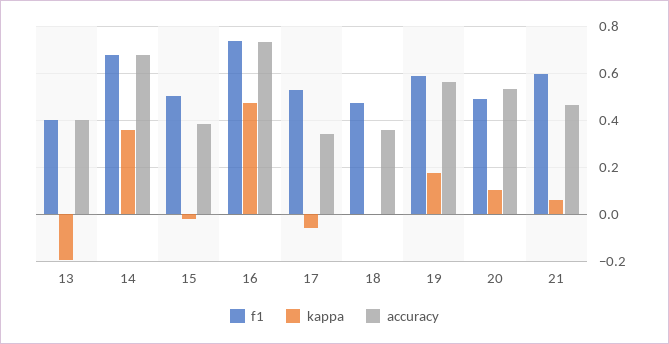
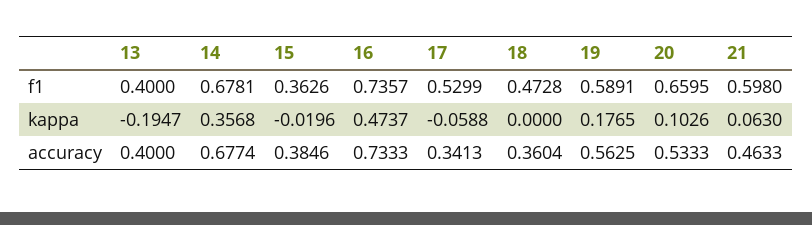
  {
    "f1": {
      "13": 0.4,
      "14": 0.6781,
-     "15": 0.5,
+     "15": 0.3626,
      "16": 0.7357,
      "17": 0.5299,
      "18": 0.4728,
      "19": 0.5891,
-     "20": 0.5,
+     "20": 0.6595,
      "21": 0.598
    },
    "kappa": {
      "13": -0.1947,
      "14": 0.3568,
      "15": -0.0196,
      "16": 0.4737,
      "17": -0.0588,
      "18": 0,
      "19": 0.1765,
      "20": 0.1026,
      "21": 0.063
    },
    "accuracy": {
      "13": 0.4,
      "14": 0.6774,
      "15": 0.3846,
      "16": 0.7333,
      "17": 0.3413,
      "18": 0.3604,
      "19": 0.5625,
      "20": 0.5333,
      "21": 0.4633
    }
  }

